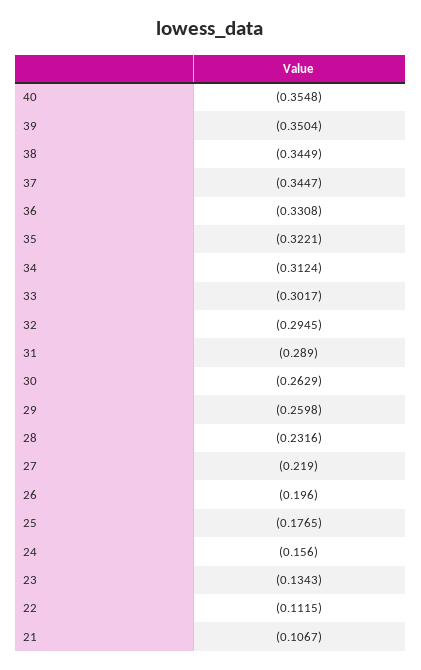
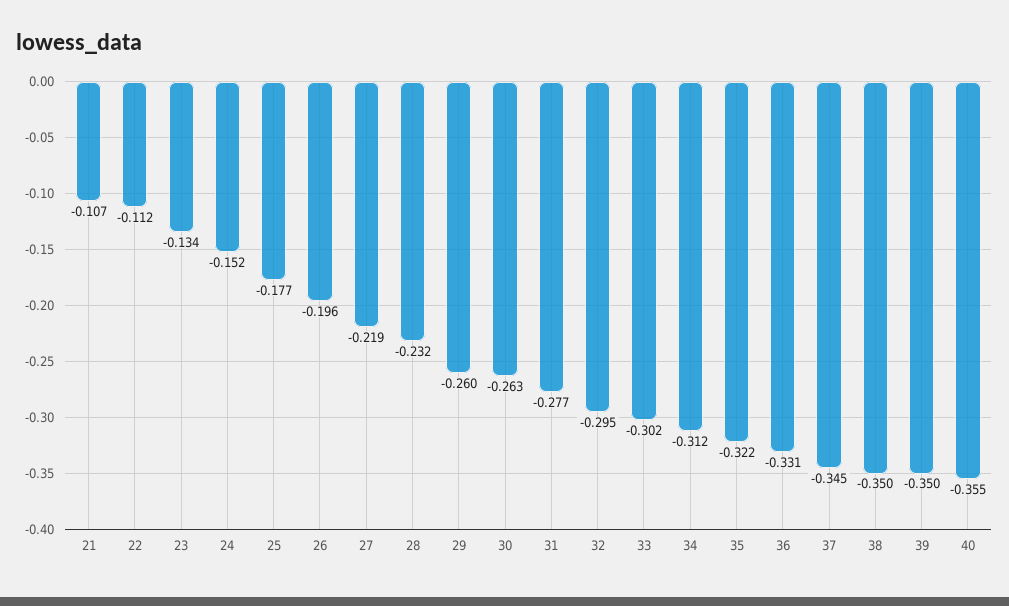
  {
    "40": -0.3548,
    "39": -0.3504,
-   "38": -0.3449,
+   "38": -0.35,
    "37": -0.3447,
    "36": -0.3308,
    "35": -0.3221,
    "34": -0.3124,
    "33": -0.3017,
    "32": -0.2945,
-   "31": -0.289,
+   "31": -0.277,
    "30": -0.2629,
    "29": -0.2598,
    "28": -0.2316,
    "27": -0.219,
    "26": -0.196,
    "25": -0.1765,
-   "24": -0.156,
+   "24": -0.152,
    "23": -0.1343,
    "22": -0.1115,
    "21": -0.1067
  }

